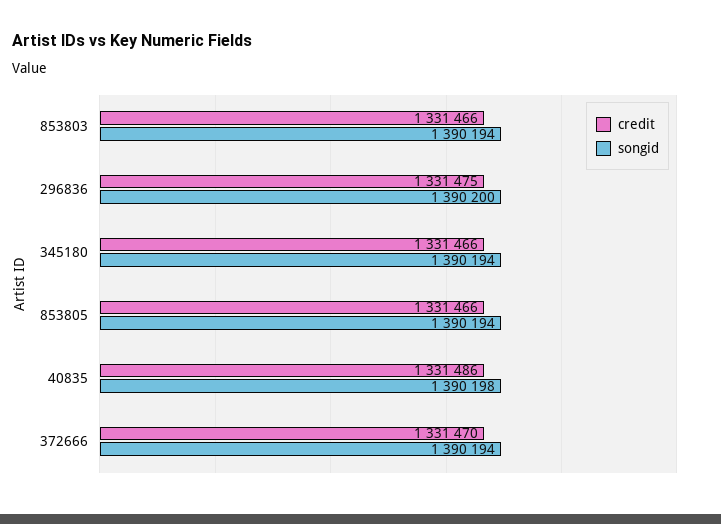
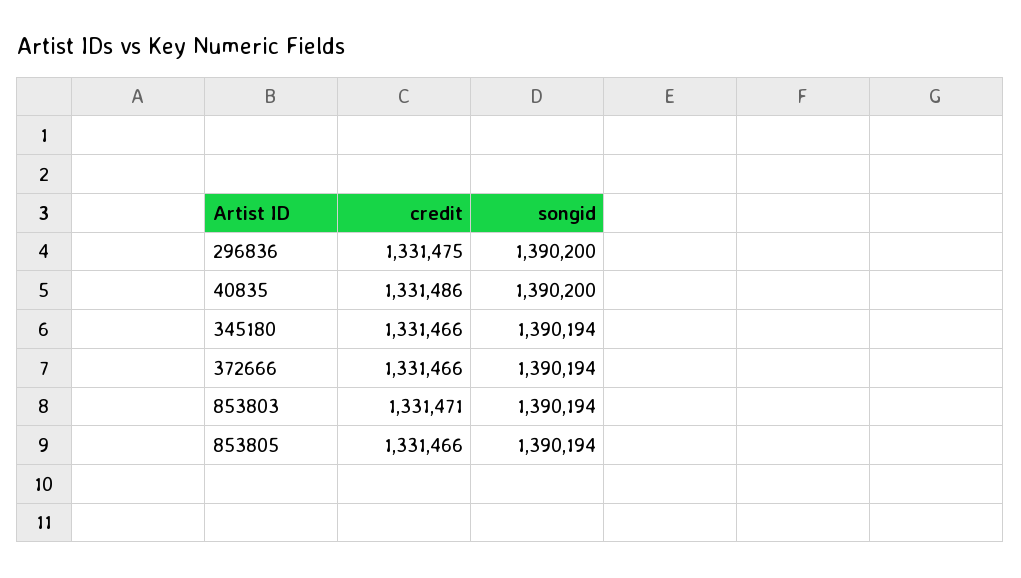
  {
    "credit": {
-     "853803": 1331466,
+     "853803": 1331471,
      "296836": 1331475,
      "345180": 1331466,
      "853805": 1331466,
      "40835": 1331486,
-     "372666": 1331470
+     "372666": 1331466
    },
    "songid": {
      "853803": 1390194,
      "296836": 1390200,
      "345180": 1390194,
      "853805": 1390194,
-     "40835": 1390198,
+     "40835": 1390200,
      "372666": 1390194
    }
  }

